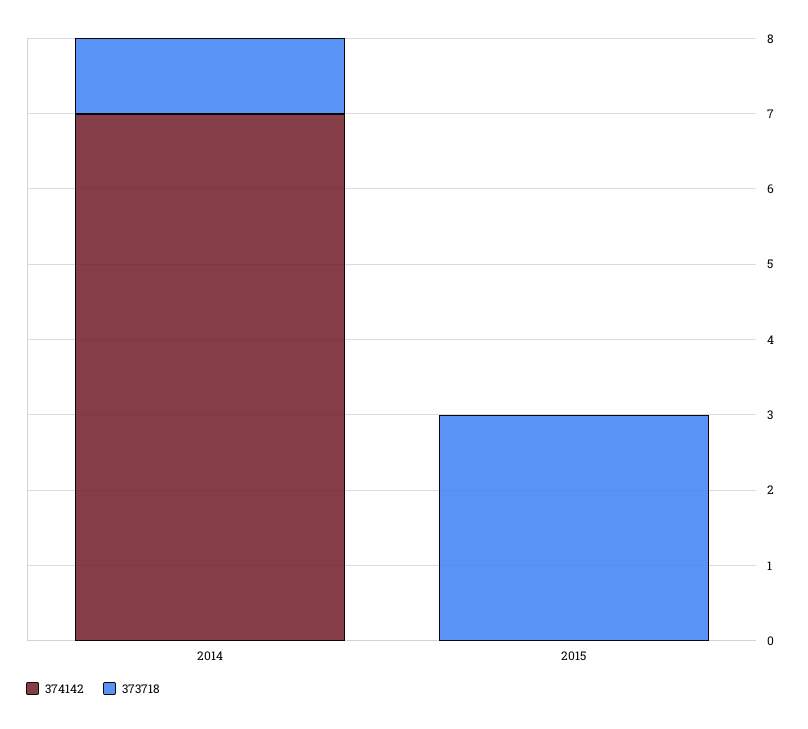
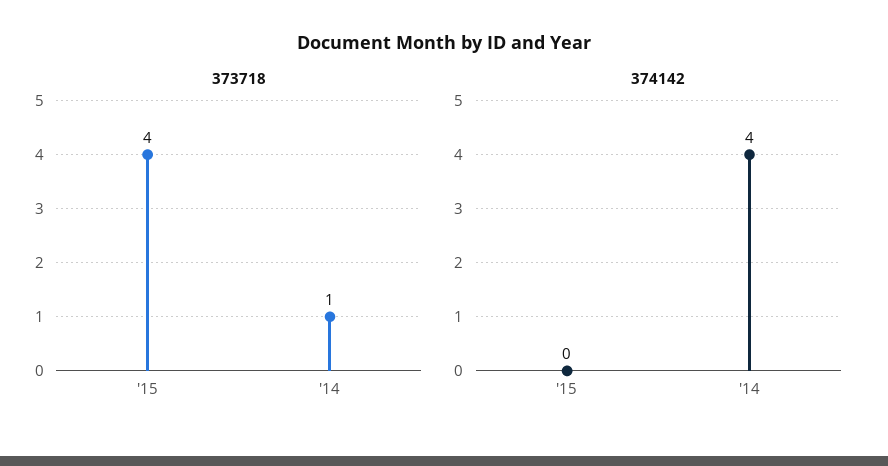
  {
    "374142": {
-     "2014": 7,
+     "2014": 4,
      "2015": 0
    },
    "373718": {
      "2014": 1,
-     "2015": 3
+     "2015": 4
    }
  }

